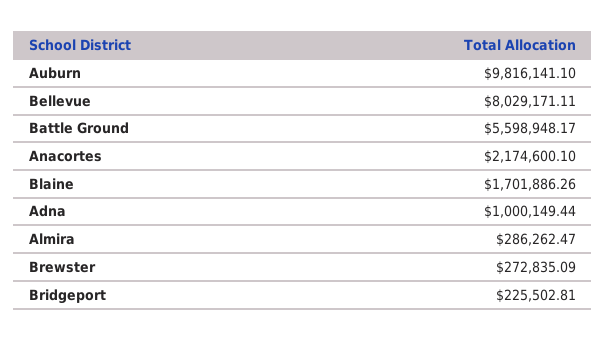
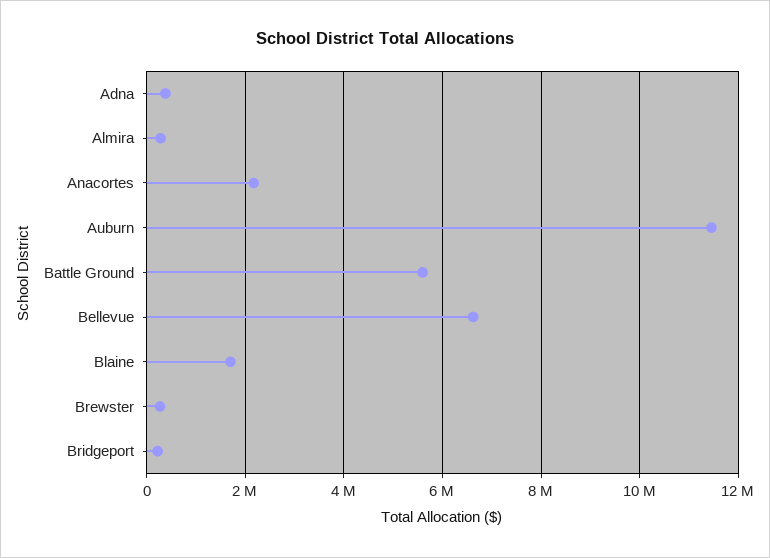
  {
-   "Auburn": 9816141.1,
+   "Auburn": 11400000,
-   "Bellevue": 8029171.11,
+   "Bellevue": 6600000,
    "Battle Ground": 5598948.17,
    "Anacortes": 2174600.1,
    "Blaine": 1701886.26,
-   "Adna": 1000149.44,
+   "Adna": 400000,
    "Almira": 286262.47,
    "Brewster": 272835.09,
    "Bridgeport": 225502.81
  }

